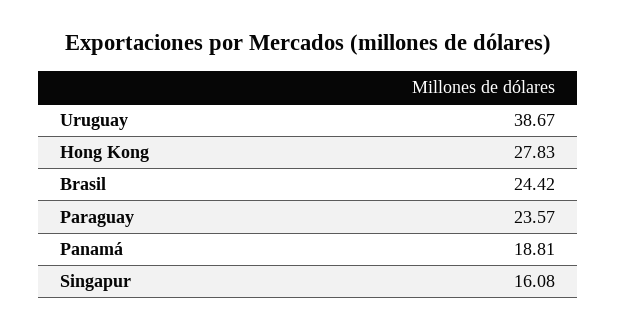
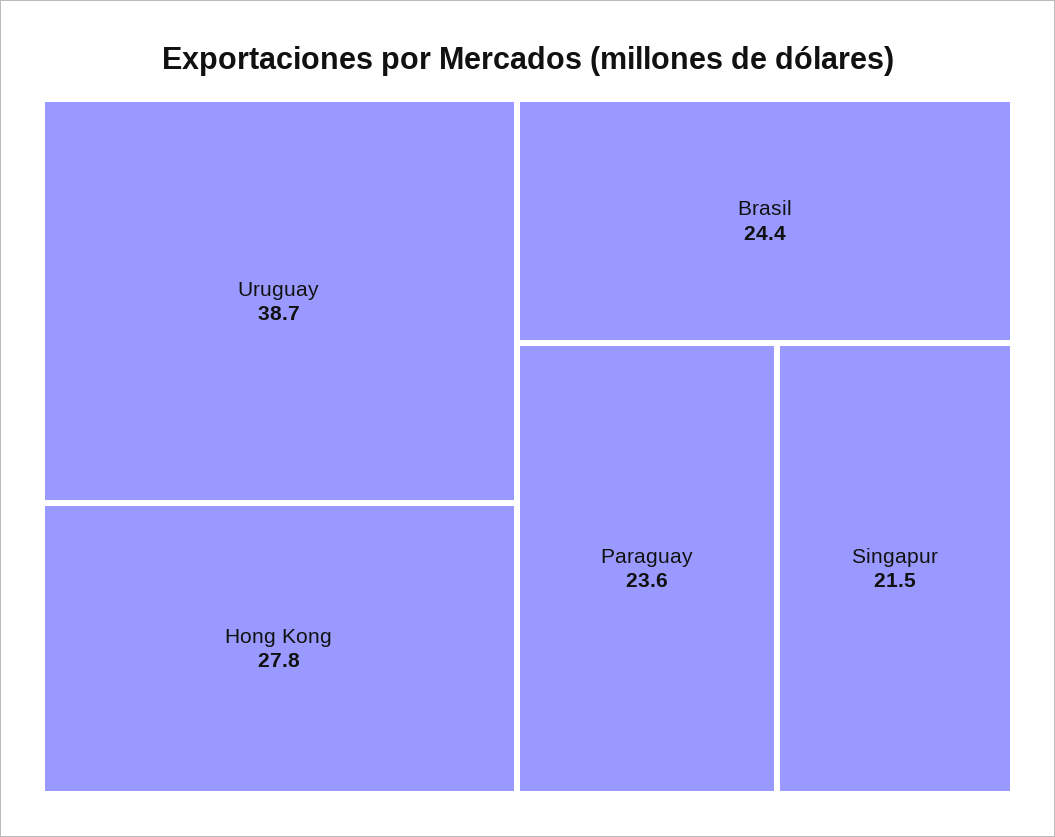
  {
    "Uruguay": 38.67,
    "Hong Kong": 27.83,
    "Brasil": 24.42,
    "Paraguay": 23.57,
-   "Panamá": 18.81,
-   "Singapur": 16.08
+   "Singapur": 21.5
  }

